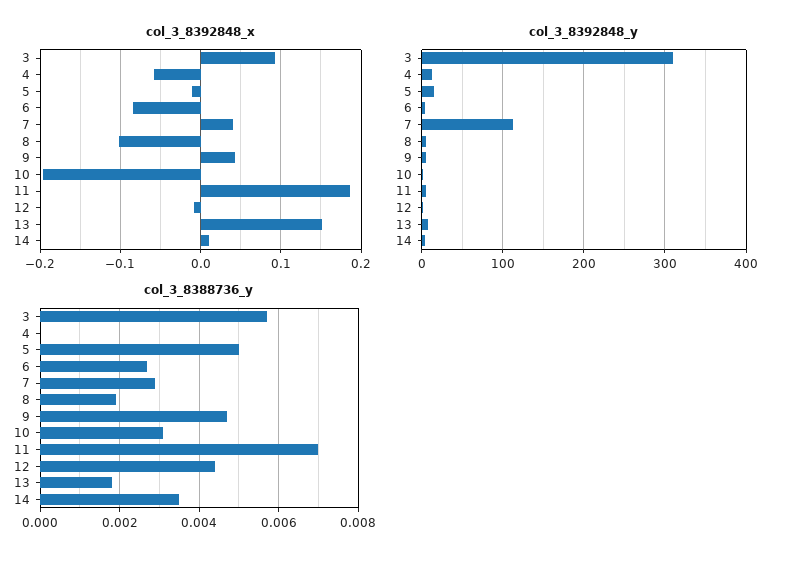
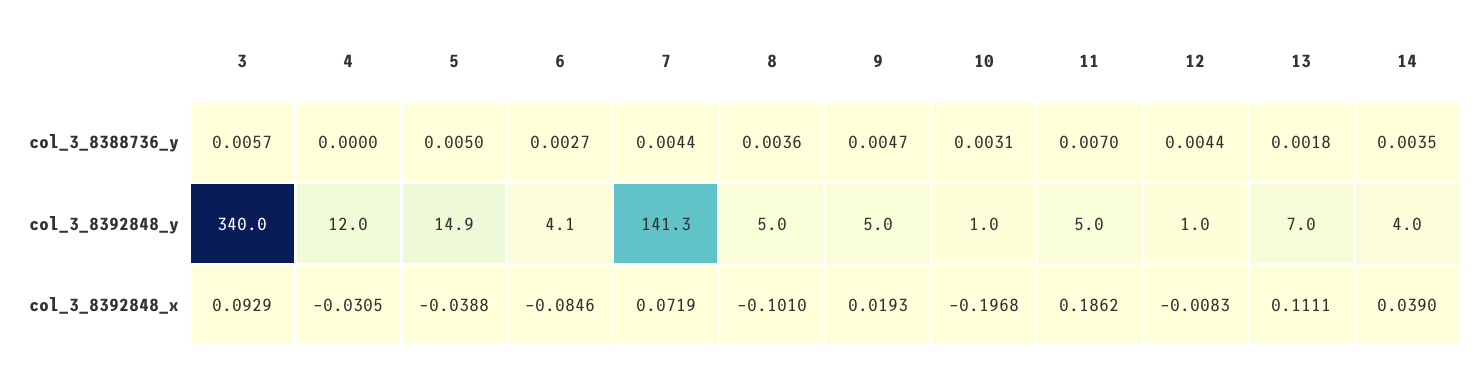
  {
    "col_3_8392848_x": {
      "3": 0.0929,
-     "4": -0.06,
+     "4": -0.0305,
-     "5": -0.01,
+     "5": -0.0388,
      "6": -0.0846,
-     "7": 0.04,
+     "7": 0.0719,
      "8": -0.101,
-     "9": 0.04,
+     "9": 0.0193,
      "10": -0.1968,
      "11": 0.1862,
      "12": -0.0083,
-     "13": 0.15,
+     "13": 0.1111,
-     "14": 0.01
+     "14": 0.039
    },
    "col_3_8392848_y": {
-     "3": 310,
+     "3": 340,
      "4": 12,
      "5": 14.9,
      "6": 4.1,
-     "7": 110,
+     "7": 141.3,
      "8": 5,
      "9": 5,
      "10": 1,
      "11": 5,
      "12": 1,
      "13": 7,
      "14": 4
    },
    "col_3_8388736_y": {
      "3": 0.0057,
      "4": 0,
      "5": 0.005,
      "6": 0.0027,
-     "7": 0.003,
+     "7": 0.0044,
-     "8": 0.002,
+     "8": 0.0036,
      "9": 0.0047,
      "10": 0.0031,
      "11": 0.007,
      "12": 0.0044,
      "13": 0.0018,
      "14": 0.0035
    }
  }

